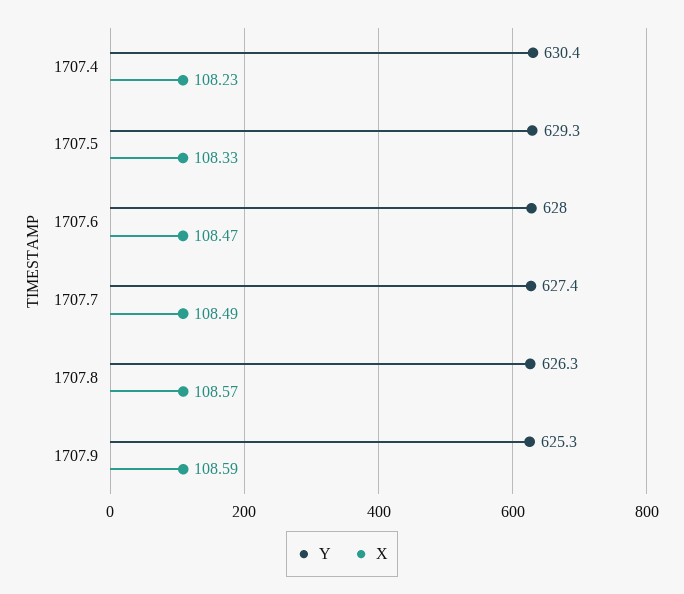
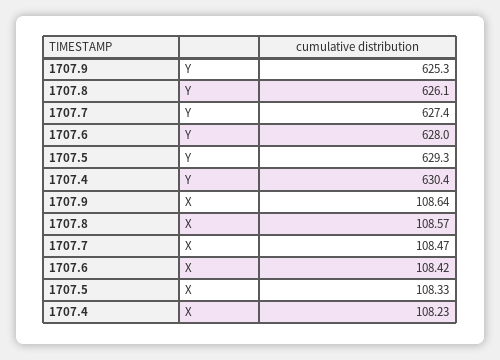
  {
    "Y": {
      "1707.4": 630.4,
      "1707.5": 629.3,
      "1707.6": 628,
      "1707.7": 627.4,
-     "1707.8": 626.3,
+     "1707.8": 626.1,
      "1707.9": 625.3
    },
    "X": {
      "1707.4": 108.23,
      "1707.5": 108.33,
-     "1707.6": 108.47,
+     "1707.6": 108.42,
-     "1707.7": 108.49,
+     "1707.7": 108.47,
      "1707.8": 108.57,
-     "1707.9": 108.59
+     "1707.9": 108.64
    }
  }

